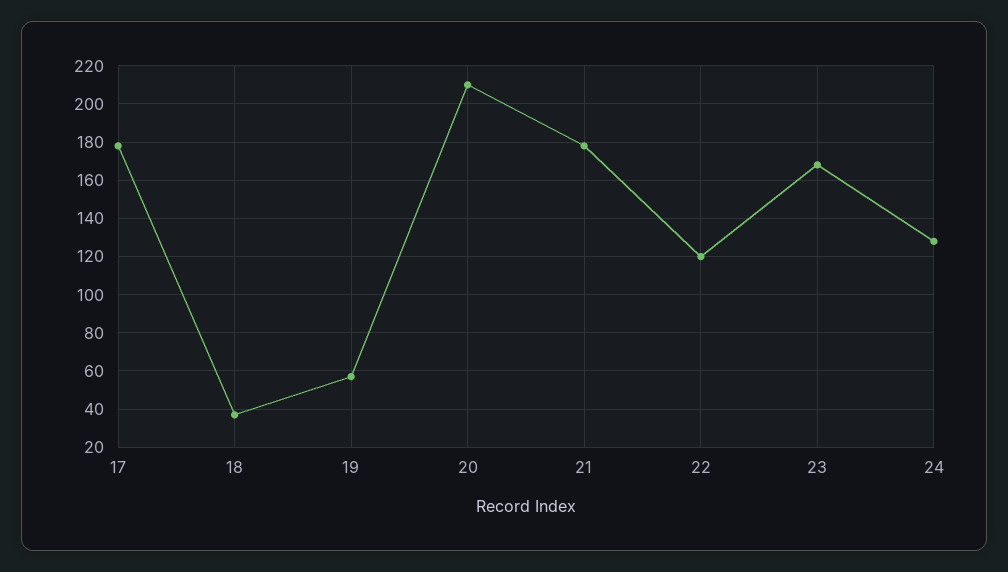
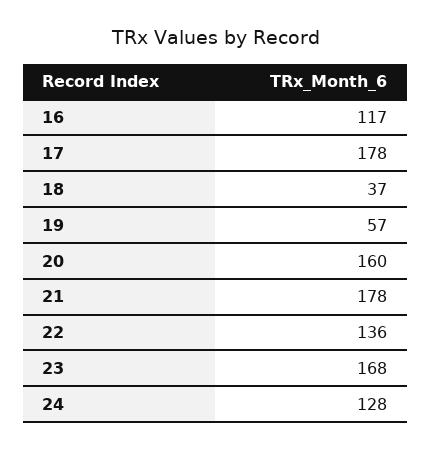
  {
    "17": 178,
    "18": 37,
    "19": 57,
-   "20": 210,
+   "20": 160,
    "21": 178,
-   "22": 120,
+   "22": 136,
    "23": 168,
-   "24": 128
+   "24": 128,
+   "16": 117
  }

